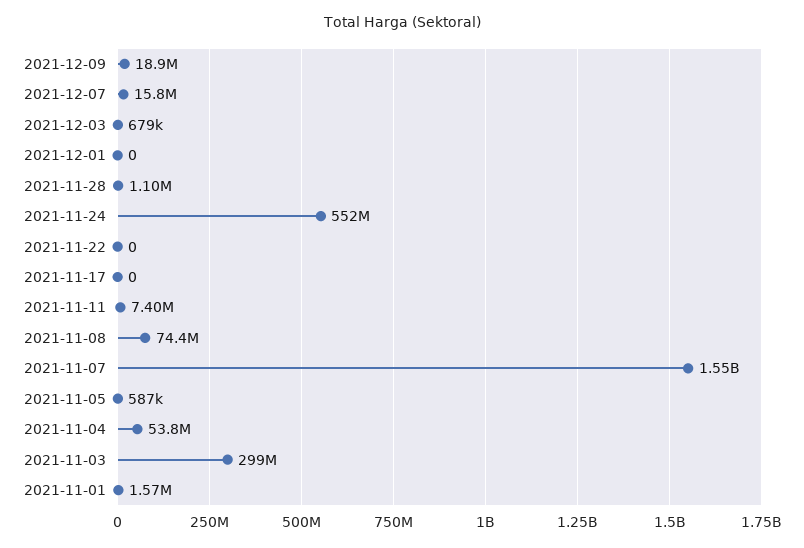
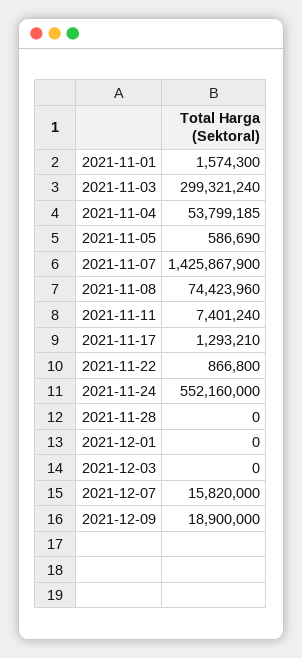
  {
    "2021-12-09": 18900000,
    "2021-12-07": 15820000,
-   "2021-12-03": 679000,
+   "2021-12-03": 0,
    "2021-12-01": 0,
-   "2021-11-28": 1100000,
+   "2021-11-28": 0,
    "2021-11-24": 552160000,
-   "2021-11-22": 0,
+   "2021-11-22": 866800,
-   "2021-11-17": 0,
+   "2021-11-17": 1293210,
    "2021-11-11": 7401240,
    "2021-11-08": 74423960,
-   "2021-11-07": 1550000000,
+   "2021-11-07": 1425867900,
    "2021-11-05": 586690,
    "2021-11-04": 53799185,
    "2021-11-03": 299321240,
    "2021-11-01": 1574300
  }

